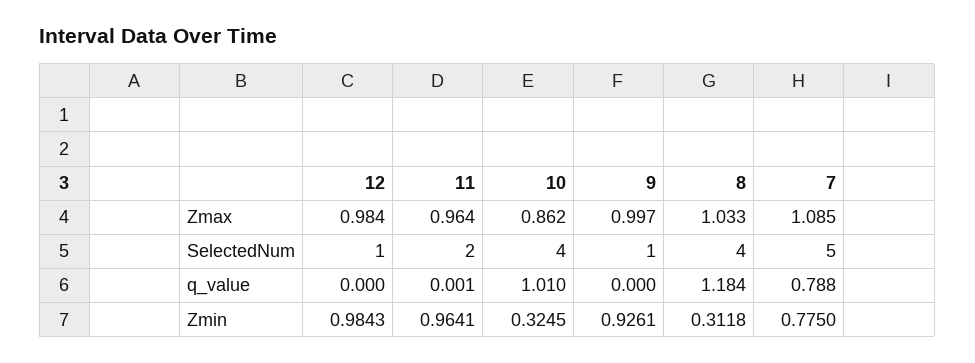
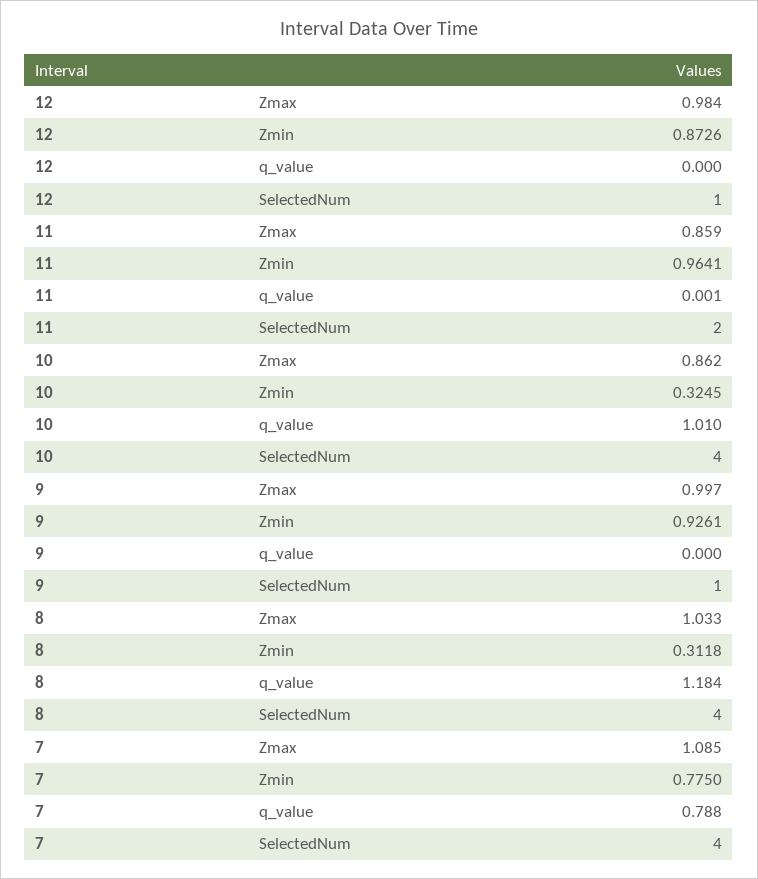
  {
    "12": {
      "Zmax": 0.984,
      "SelectedNum": 1,
      "q_value": 0,
-     "Zmin": 0.9843
+     "Zmin": 0.8726
    },
    "11": {
-     "Zmax": 0.964,
+     "Zmax": 0.859,
      "SelectedNum": 2,
      "q_value": 0.001,
      "Zmin": 0.9641
    },
    "10": {
      "Zmax": 0.862,
      "SelectedNum": 4,
      "q_value": 1.01,
      "Zmin": 0.3245
    },
    "9": {
      "Zmax": 0.997,
      "SelectedNum": 1,
      "q_value": 0,
      "Zmin": 0.9261
    },
    "8": {
      "Zmax": 1.033,
      "SelectedNum": 4,
      "q_value": 1.184,
      "Zmin": 0.3118
    },
    "7": {
      "Zmax": 1.085,
-     "SelectedNum": 5,
+     "SelectedNum": 4,
      "q_value": 0.788,
      "Zmin": 0.775
    }
  }

